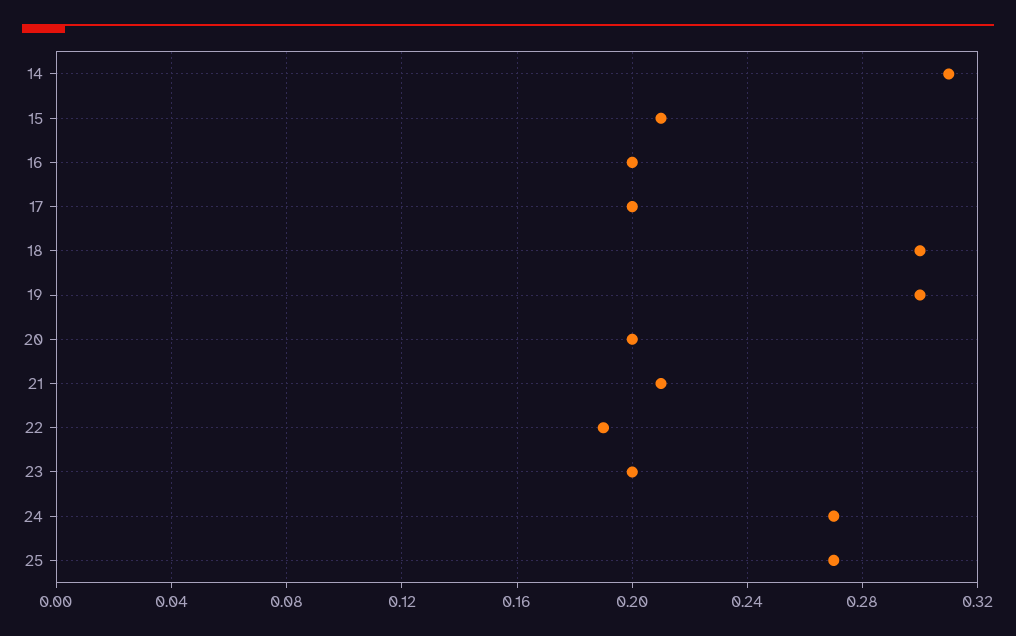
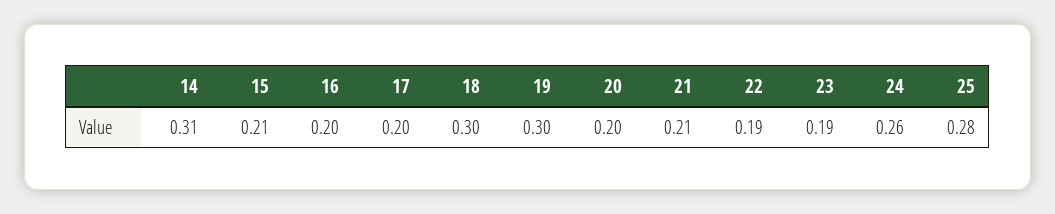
  {
    "14": 0.31,
    "15": 0.21,
    "16": 0.2,
    "17": 0.2,
    "18": 0.3,
    "19": 0.3,
    "20": 0.2,
    "21": 0.21,
    "22": 0.19,
-   "23": 0.2,
+   "23": 0.19,
-   "24": 0.27,
+   "24": 0.26,
-   "25": 0.27
+   "25": 0.28
  }

